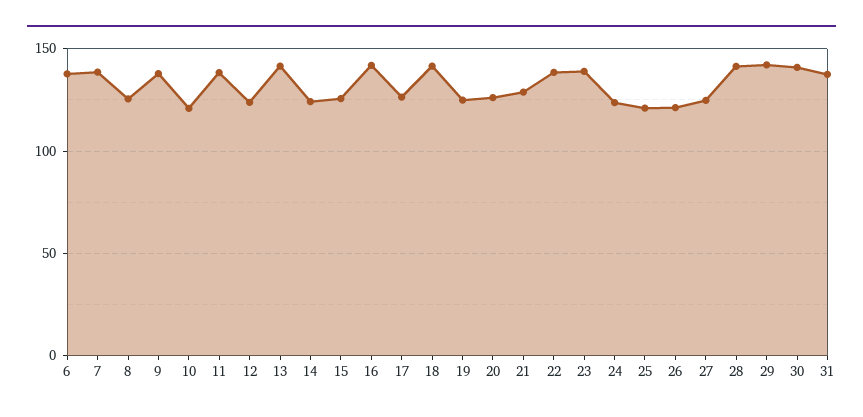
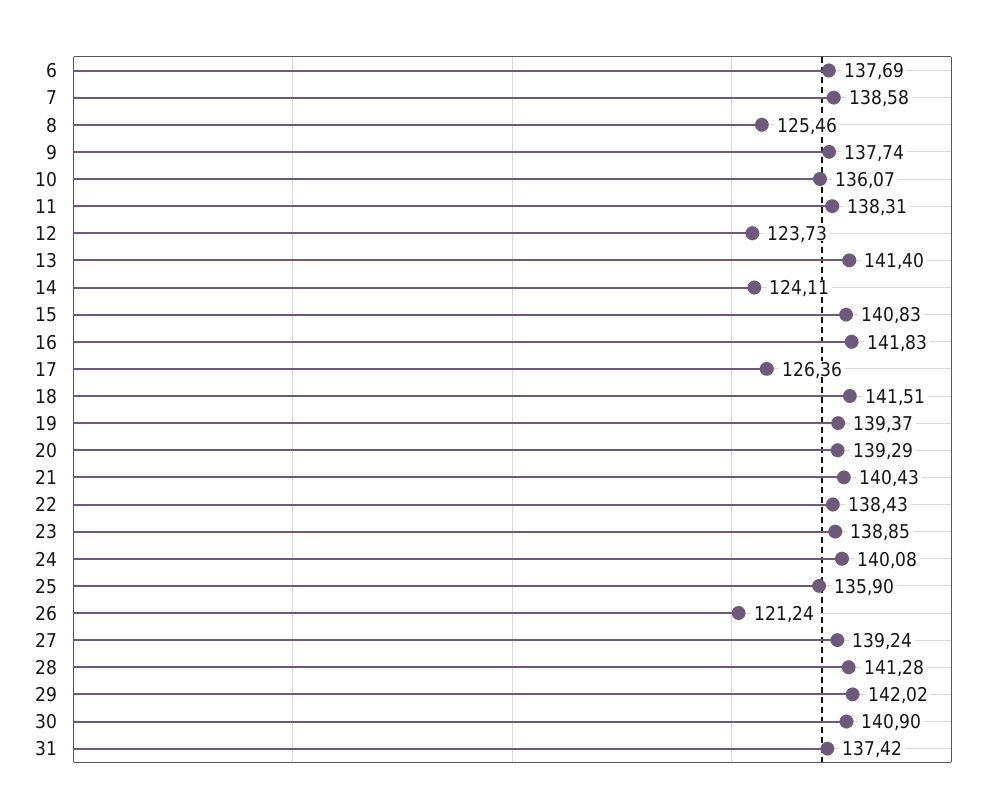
  {
    "6": 137.69,
    "7": 138.58,
    "8": 125.46,
    "9": 137.74,
-   "10": 120,
+   "10": 136.07,
    "11": 138.31,
    "12": 123.73,
    "13": 141.4,
    "14": 124.11,
-   "15": 125,
+   "15": 140.83,
    "16": 141.83,
    "17": 126.36,
    "18": 141.51,
-   "19": 125,
+   "19": 139.37,
-   "20": 125,
+   "20": 139.29,
-   "21": 130,
+   "21": 140.43,
    "22": 138.43,
    "23": 138.85,
-   "24": 125,
+   "24": 140.08,
-   "25": 120,
+   "25": 135.9,
    "26": 121.24,
-   "27": 125,
+   "27": 139.24,
    "28": 141.28,
    "29": 142.02,
    "30": 140.9,
    "31": 137.42
  }

